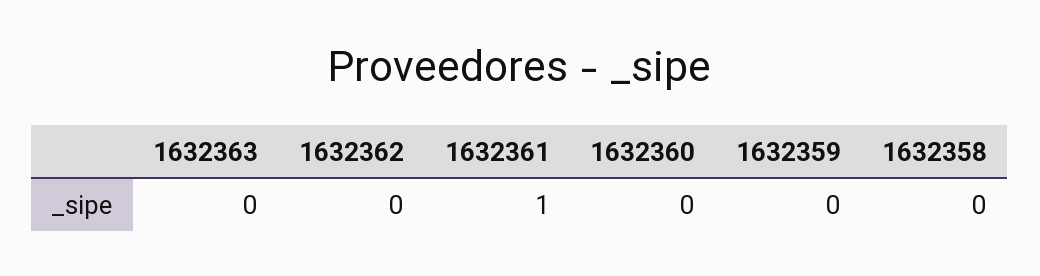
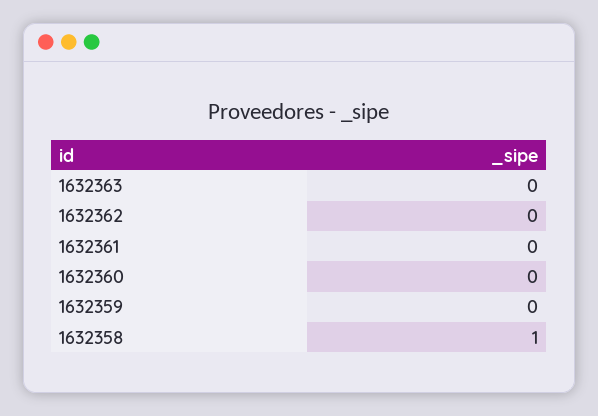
  {
    "1632363": 0,
    "1632362": 0,
-   "1632361": 1,
+   "1632361": 0,
    "1632360": 0,
    "1632359": 0,
-   "1632358": 0
+   "1632358": 1
  }

